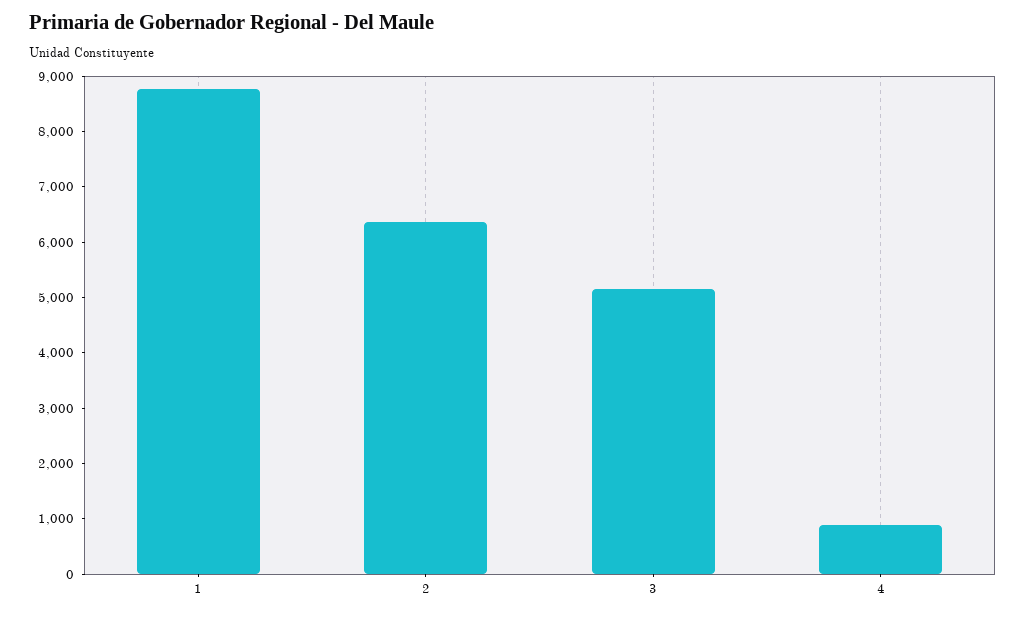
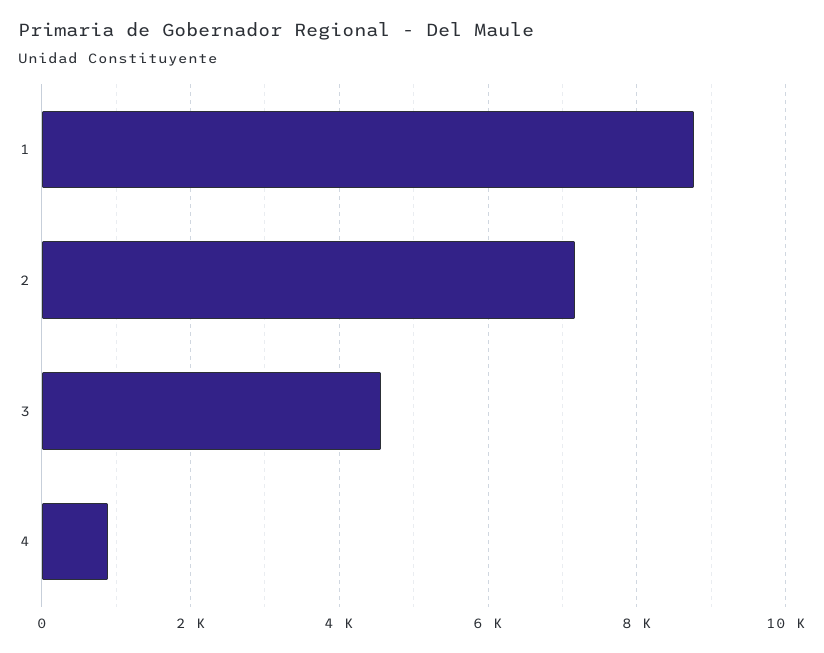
  {
    "1": 8800,
-   "2": 6400,
+   "2": 7200,
-   "3": 5200,
+   "3": 4600,
    "4": 800
  }

